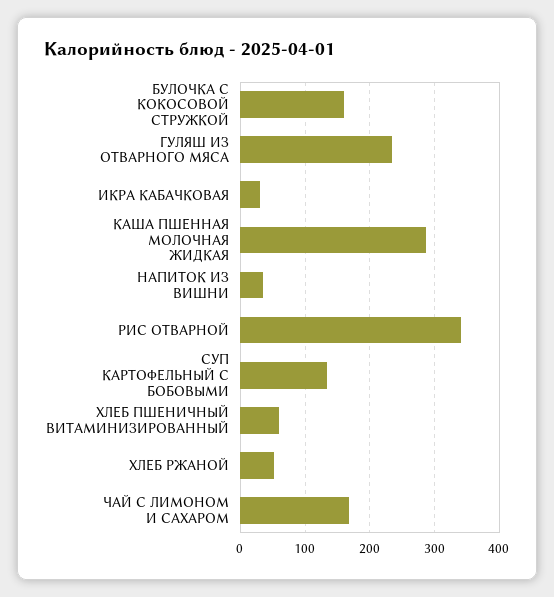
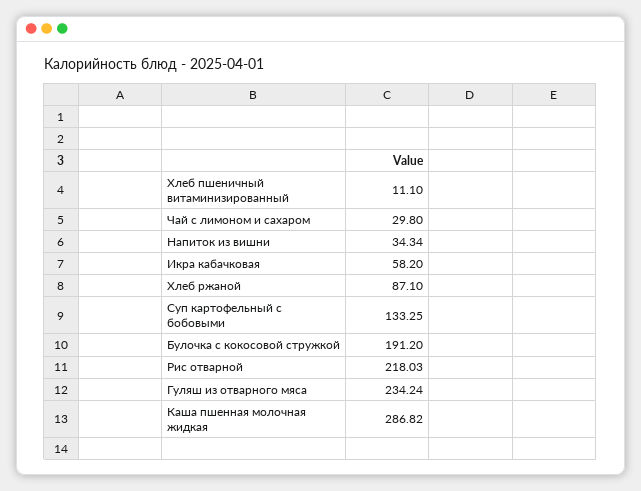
  {
-   "БУЛОЧКА С КОКОСОВОЙ СТРУЖКОЙ": 160,
+   "БУЛОЧКА С КОКОСОВОЙ СТРУЖКОЙ": 191.2,
    "ГУЛЯШ ИЗ ОТВАРНОГО МЯСА": 234.24,
-   "ИКРА КАБАЧКОВАЯ": 30,
+   "ИКРА КАБАЧКОВАЯ": 58.2,
    "КАША ПШЕННАЯ МОЛОЧНАЯ ЖИДКАЯ": 286.82,
    "НАПИТОК ИЗ ВИШНИ": 34.34,
-   "РИС ОТВАРНОЙ": 340,
+   "РИС ОТВАРНОЙ": 218.03,
    "СУП КАРТОФЕЛЬНЫЙ С БОБОВЫМИ": 133.25,
-   "ХЛЕБ ПШЕНИЧНЫЙ ВИТАМИНИЗИРОВАННЫЙ": 60,
+   "ХЛЕБ ПШЕНИЧНЫЙ ВИТАМИНИЗИРОВАННЫЙ": 11.1,
-   "ХЛЕБ РЖАНОЙ": 50,
+   "ХЛЕБ РЖАНОЙ": 87.1,
-   "ЧАЙ С ЛИМОНОМ И САХАРОМ": 170
+   "ЧАЙ С ЛИМОНОМ И САХАРОМ": 29.8
  }

